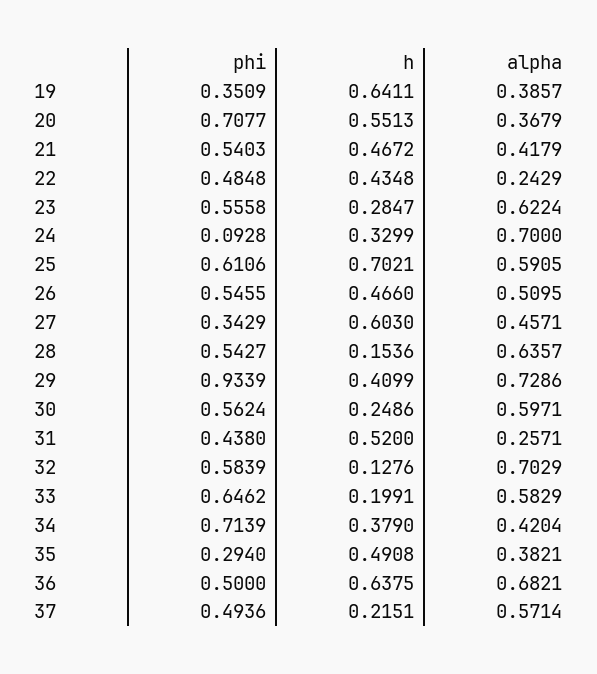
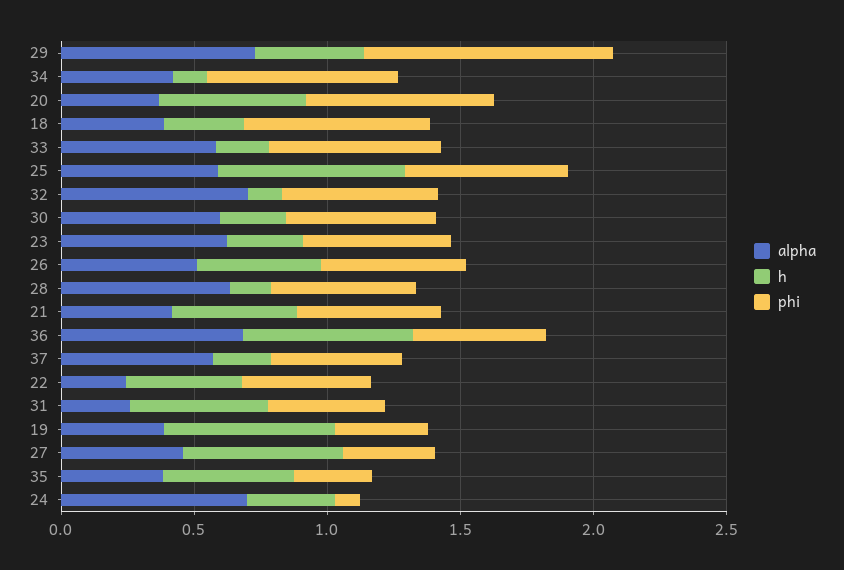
  {
    "phi": {
      "19": 0.3509,
      "20": 0.7077,
      "21": 0.5403,
      "22": 0.4848,
      "23": 0.5558,
      "24": 0.0928,
      "25": 0.6106,
      "26": 0.5455,
      "27": 0.3429,
      "28": 0.5427,
      "29": 0.9339,
      "30": 0.5624,
      "31": 0.438,
      "32": 0.5839,
      "33": 0.6462,
      "34": 0.7139,
      "35": 0.294,
      "36": 0.5,
-     "37": 0.4936
+     "37": 0.4936,
+     "18": 0.7
    },
    "h": {
      "19": 0.6411,
      "20": 0.5513,
      "21": 0.4672,
      "22": 0.4348,
      "23": 0.2847,
      "24": 0.3299,
      "25": 0.7021,
      "26": 0.466,
      "27": 0.603,
      "28": 0.1536,
      "29": 0.4099,
      "30": 0.2486,
      "31": 0.52,
      "32": 0.1276,
      "33": 0.1991,
-     "34": 0.379,
+     "34": 0.1,
      "35": 0.4908,
      "36": 0.6375,
-     "37": 0.2151
+     "37": 0.2151,
+     "18": 0.3
    },
    "alpha": {
      "19": 0.3857,
      "20": 0.3679,
      "21": 0.4179,
      "22": 0.2429,
      "23": 0.6224,
      "24": 0.7,
      "25": 0.5905,
      "26": 0.5095,
      "27": 0.4571,
      "28": 0.6357,
      "29": 0.7286,
      "30": 0.5971,
      "31": 0.2571,
      "32": 0.7029,
      "33": 0.5829,
      "34": 0.4204,
      "35": 0.3821,
      "36": 0.6821,
-     "37": 0.5714
+     "37": 0.5714,
+     "18": 0.4
    }
  }

